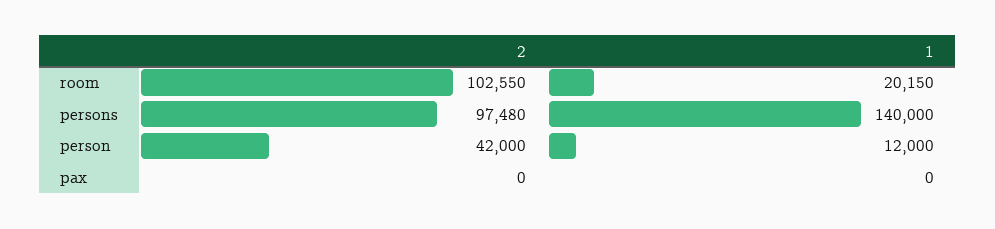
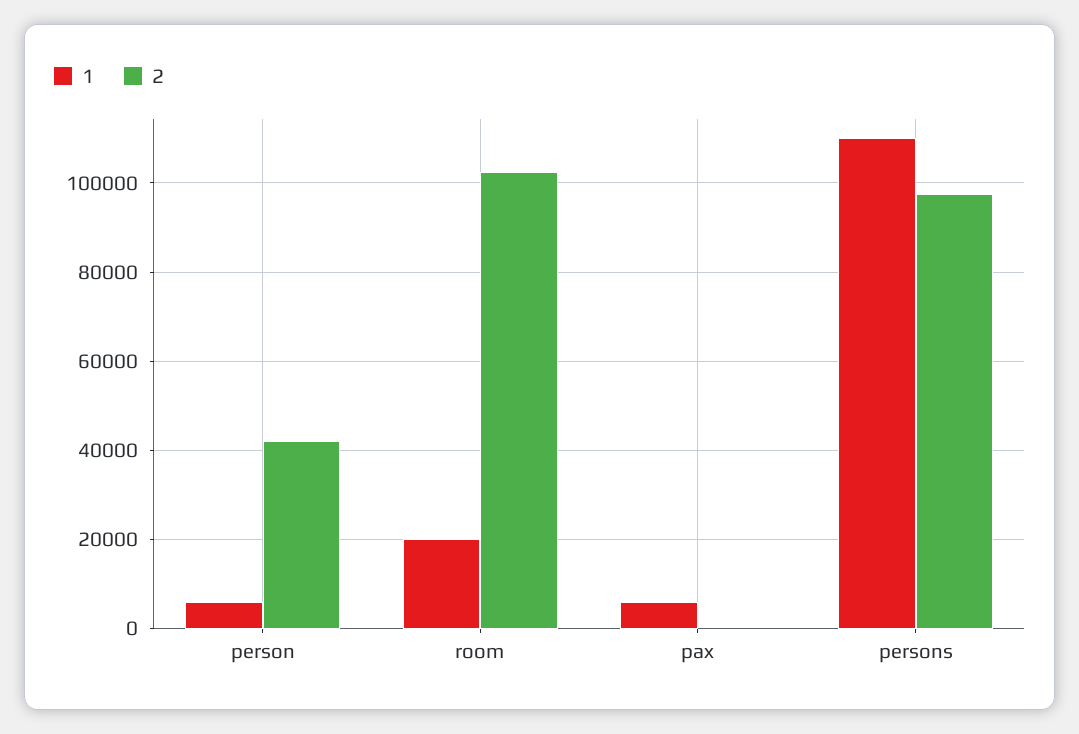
  {
    "2": {
      "room": 102550,
      "persons": 97480,
      "person": 42000,
      "pax": 0
    },
    "1": {
      "room": 20150,
-     "persons": 140000,
+     "persons": 110000,
-     "person": 12000,
+     "person": 6000,
-     "pax": 0
+     "pax": 6000
    }
  }

